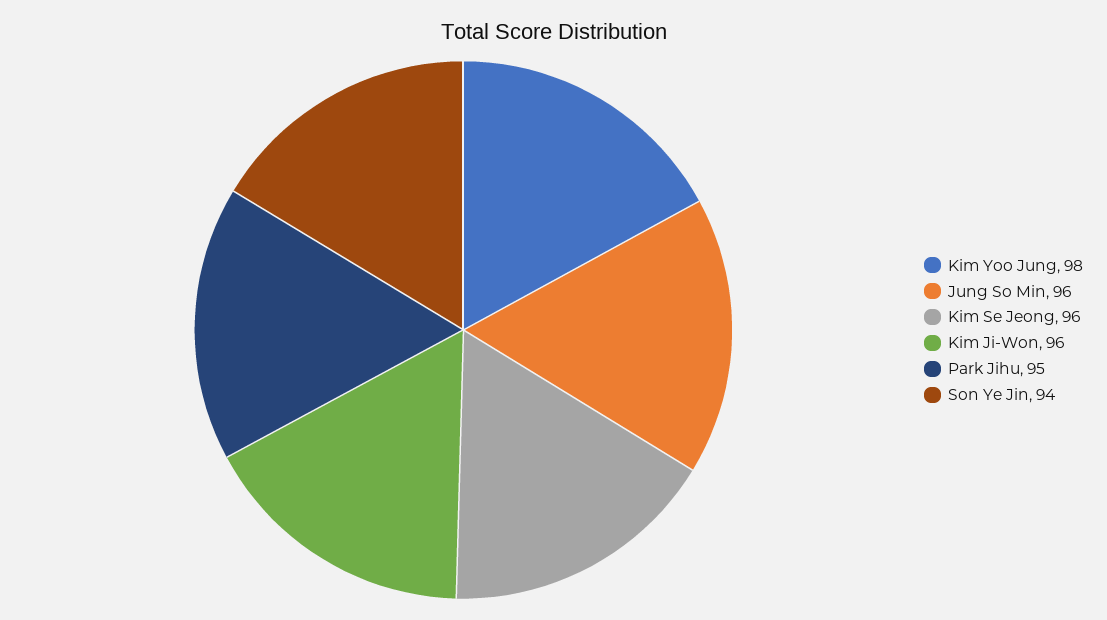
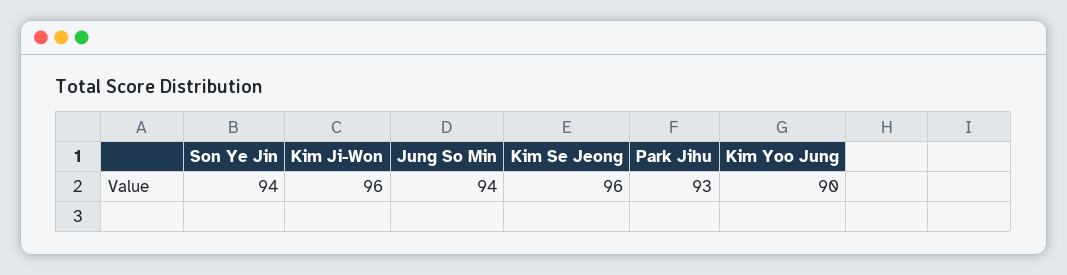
  {
-   "Kim Yoo Jung": 98,
+   "Kim Yoo Jung": 90,
-   "Jung So Min": 96,
+   "Jung So Min": 94,
    "Kim Se Jeong": 96,
    "Kim Ji-Won": 96,
-   "Park Jihu": 95,
+   "Park Jihu": 93,
    "Son Ye Jin": 94
  }

